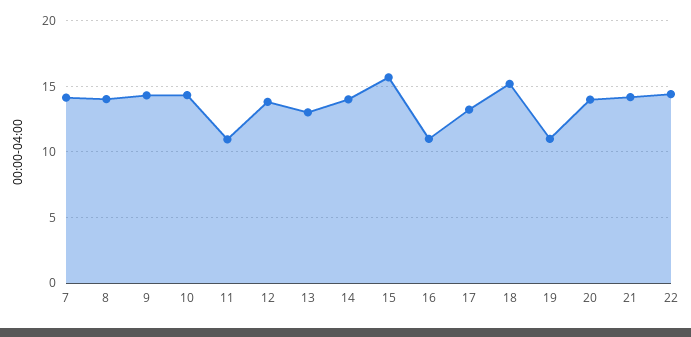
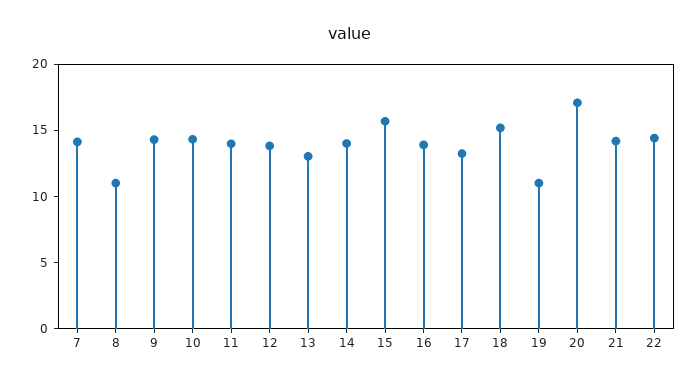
  {
    "7": 14,
-   "8": 14,
+   "8": 11,
    "9": 14.5,
    "10": 14.5,
-   "11": 11,
+   "11": 14,
    "12": 14,
    "13": 13,
    "14": 14,
    "15": 15.5,
-   "16": 11,
+   "16": 14,
    "17": 13,
    "18": 15,
    "19": 11,
-   "20": 14,
+   "20": 17,
    "21": 14,
    "22": 14.5
  }

